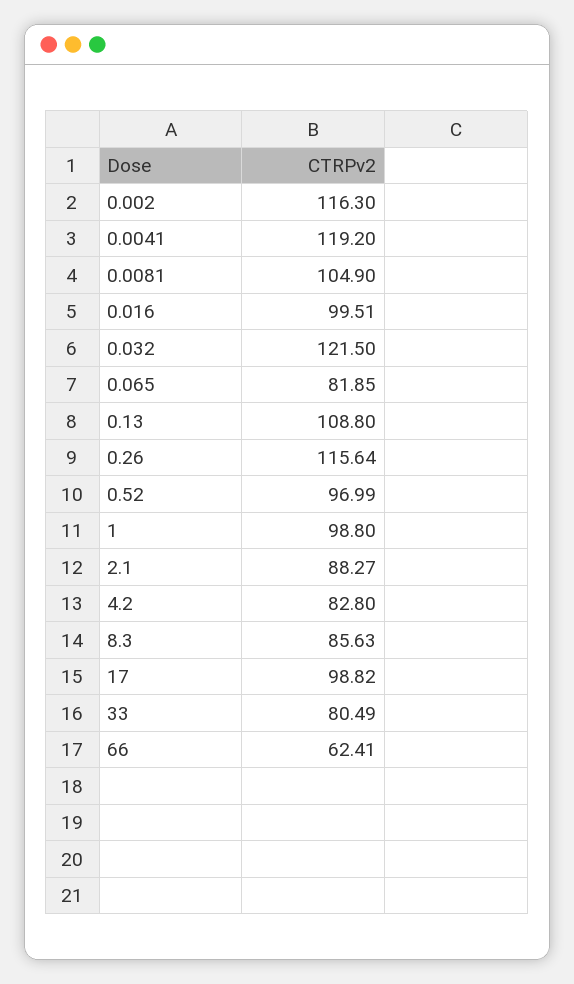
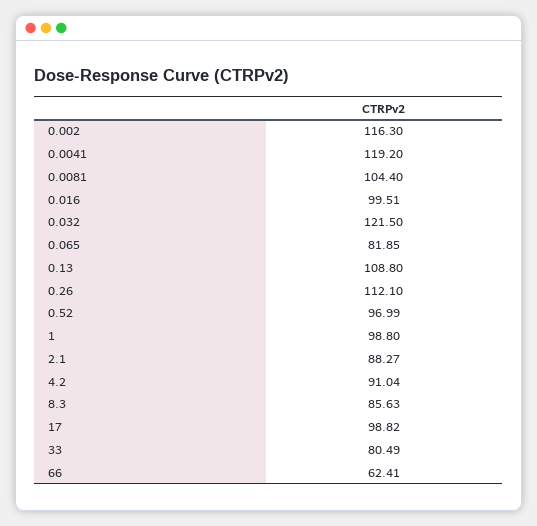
  {
    "0.002": 116.3,
    "0.0041": 119.2,
-   "0.0081": 104.9,
+   "0.0081": 104.4,
    "0.016": 99.51,
    "0.032": 121.5,
    "0.065": 81.85,
    "0.13": 108.8,
-   "0.26": 115.64,
+   "0.26": 112.1,
    "0.52": 96.99,
    "1": 98.8,
    "2.1": 88.27,
-   "4.2": 82.8,
+   "4.2": 91.04,
    "8.3": 85.63,
    "17": 98.82,
    "33": 80.49,
    "66": 62.41
  }

